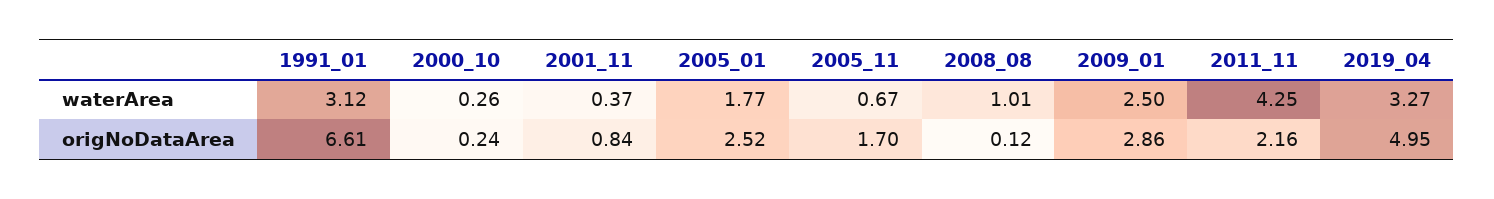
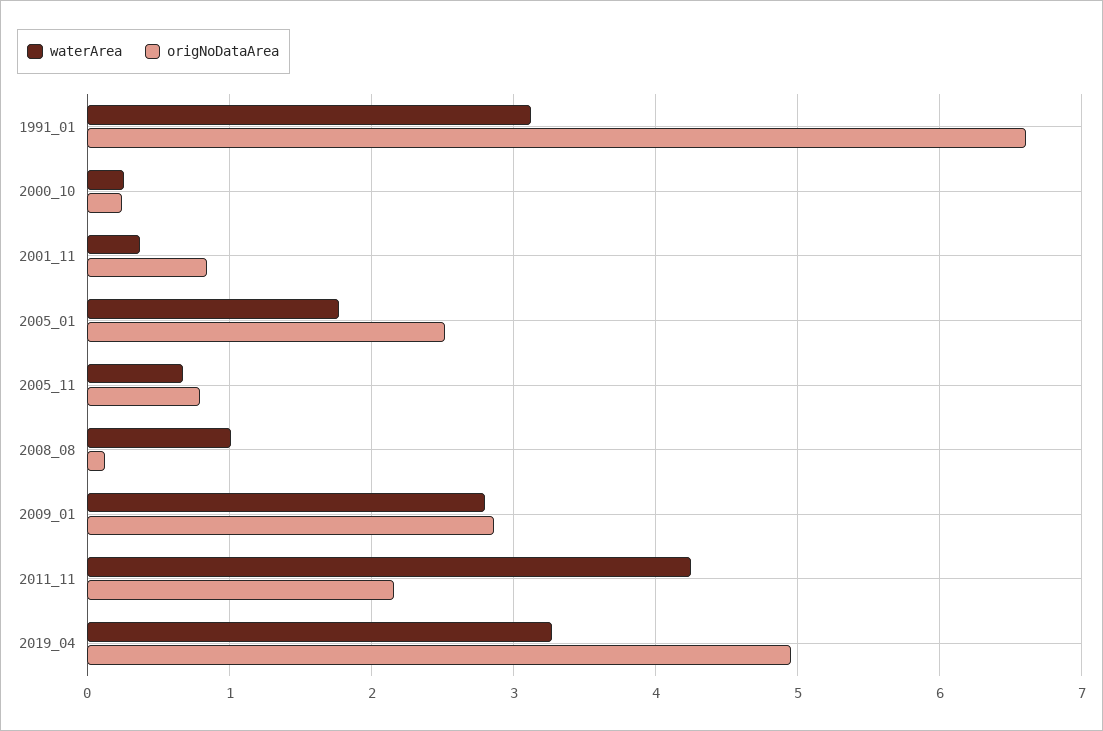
  {
    "waterArea": {
      "1991_01": 3.12,
      "2000_10": 0.26,
      "2001_11": 0.37,
      "2005_01": 1.77,
      "2005_11": 0.67,
      "2008_08": 1.01,
-     "2009_01": 2.5,
+     "2009_01": 2.8,
      "2011_11": 4.25,
      "2019_04": 3.27
    },
    "origNoDataArea": {
      "1991_01": 6.61,
      "2000_10": 0.24,
      "2001_11": 0.84,
      "2005_01": 2.52,
-     "2005_11": 1.7,
+     "2005_11": 0.8,
      "2008_08": 0.12,
      "2009_01": 2.86,
      "2011_11": 2.16,
      "2019_04": 4.95
    }
  }

